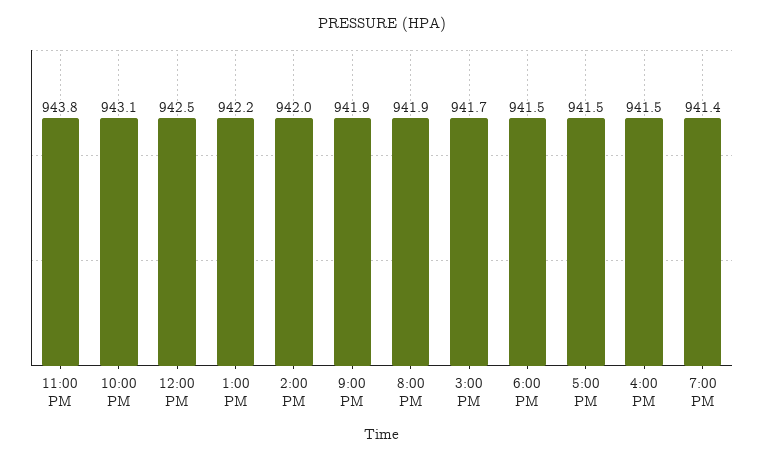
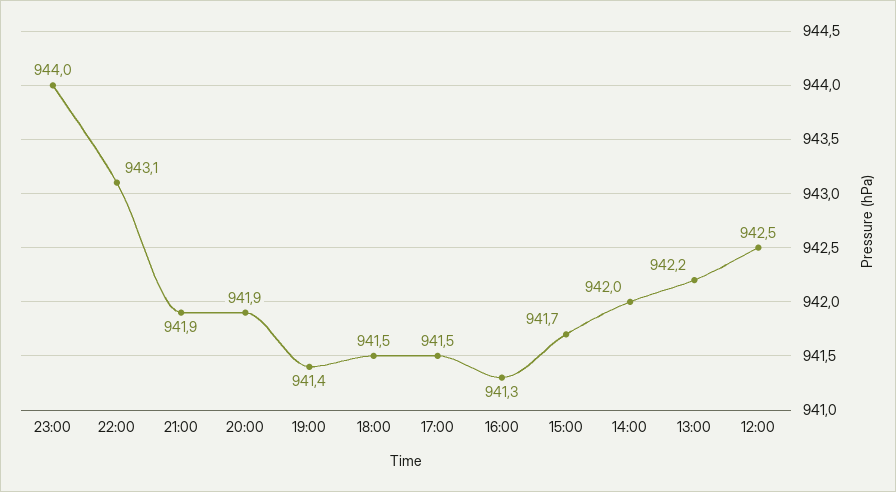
  {
-   "11:00 PM": 943.8,
+   "11:00 PM": 944,
    "10:00 PM": 943.1,
    "12:00 PM": 942.5,
    "1:00 PM": 942.2,
    "2:00 PM": 942,
    "9:00 PM": 941.9,
    "8:00 PM": 941.9,
    "3:00 PM": 941.7,
    "6:00 PM": 941.5,
    "5:00 PM": 941.5,
-   "4:00 PM": 941.5,
+   "4:00 PM": 941.3,
    "7:00 PM": 941.4
  }

